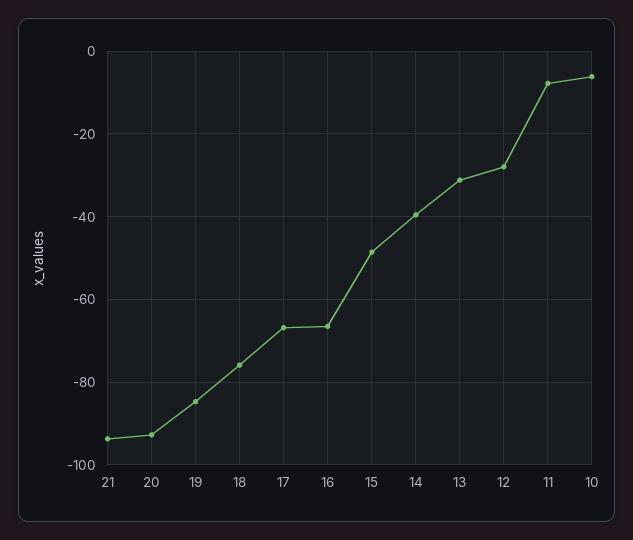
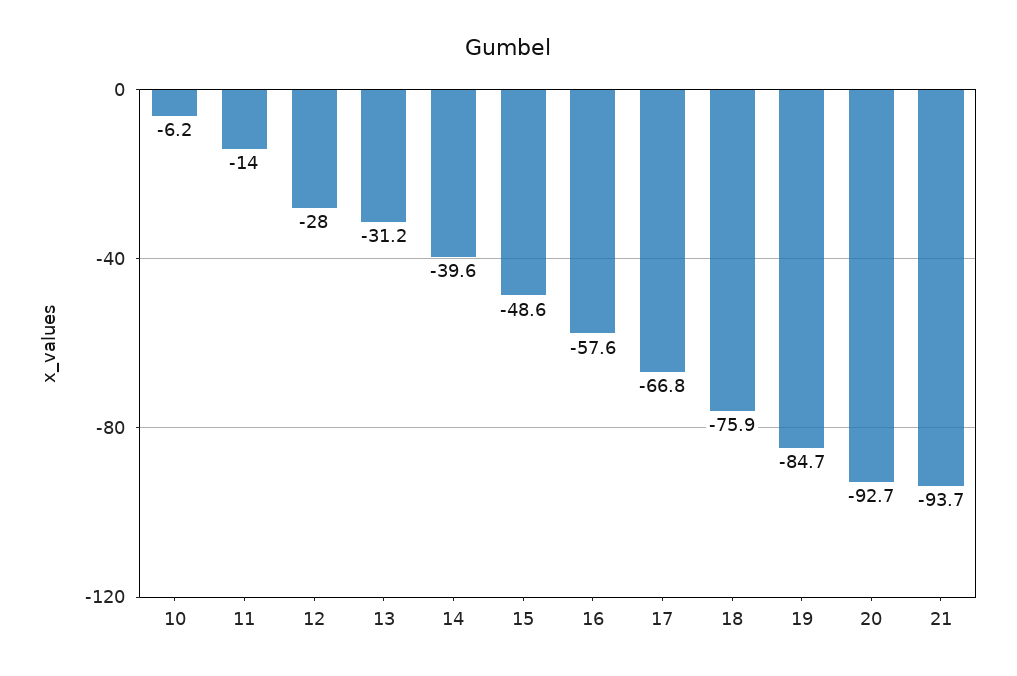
  {
    "21": -93.7,
    "20": -92.7,
    "19": -84.7,
    "18": -75.9,
    "17": -66.8,
-   "16": -66,
+   "16": -57.6,
    "15": -48.6,
    "14": -39.6,
    "13": -31.2,
    "12": -28,
-   "11": -8,
+   "11": -14,
    "10": -6.2
  }

